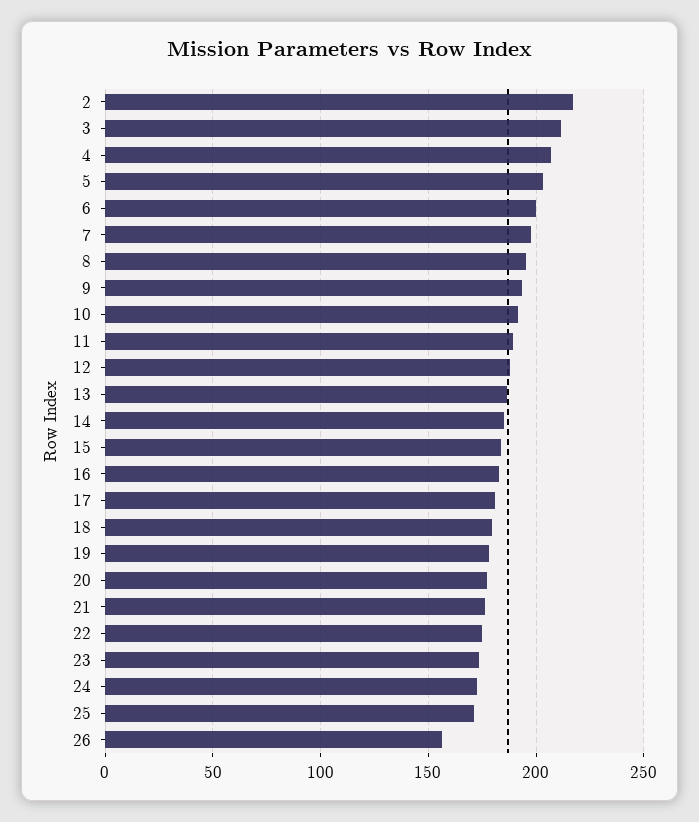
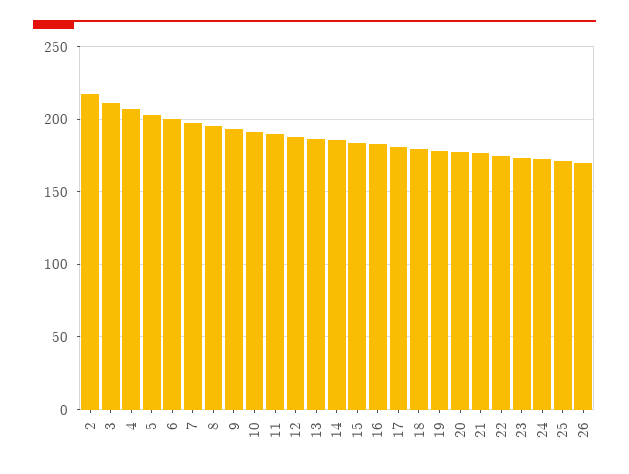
  {
    "2": 215,
    "3": 210,
    "4": 205,
    "5": 205,
    "6": 200,
    "7": 200,
    "8": 195,
    "9": 195,
    "10": 190,
    "11": 190,
    "12": 190,
    "13": 185,
    "14": 185,
    "15": 185,
    "16": 185,
    "17": 180,
    "18": 180,
    "19": 180,
    "20": 175,
    "21": 175,
    "22": 175,
    "23": 175,
    "24": 170,
    "25": 170,
-   "26": 155
+   "26": 170
  }

